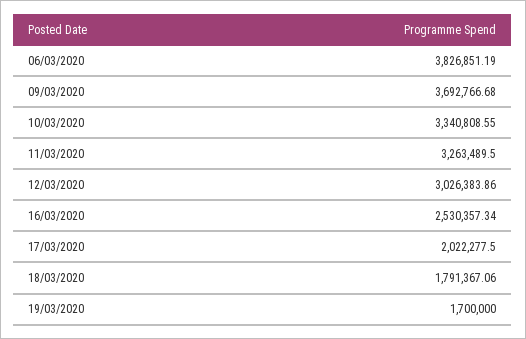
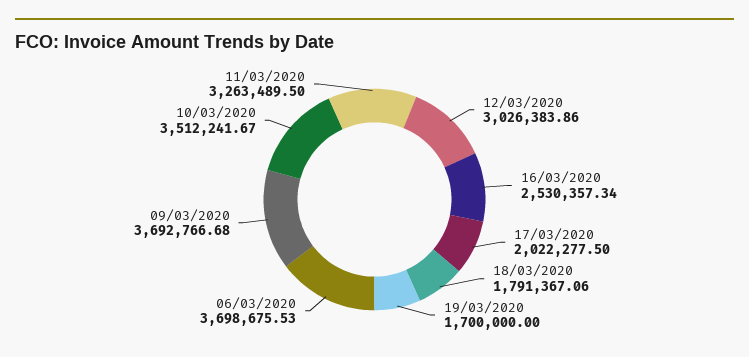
  {
-   "06/03/2020": 3826851.19,
+   "06/03/2020": 3698675.53,
    "09/03/2020": 3692766.68,
-   "10/03/2020": 3340808.55,
+   "10/03/2020": 3512241.67,
    "11/03/2020": 3263489.5,
    "12/03/2020": 3026383.86,
    "16/03/2020": 2530357.34,
    "17/03/2020": 2022277.5,
    "18/03/2020": 1791367.06,
    "19/03/2020": 1700000
  }

